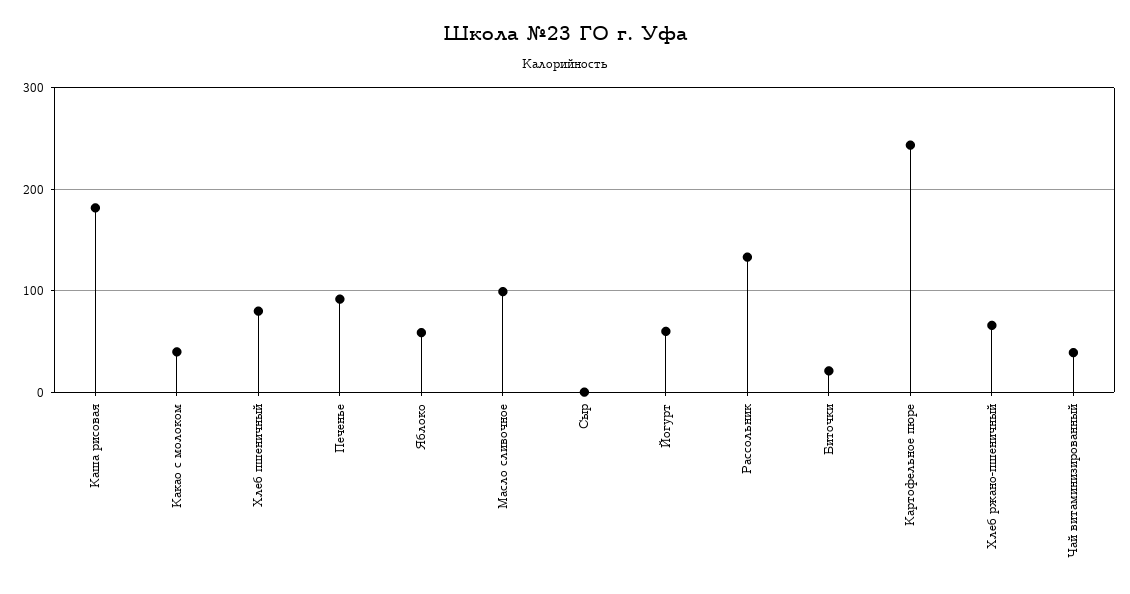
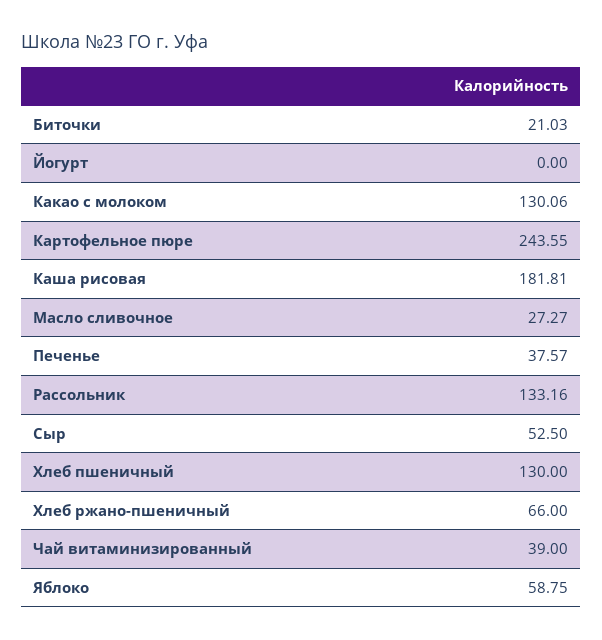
  {
    "Каша рисовая": 181.81,
-   "Какао с молоком": 40,
+   "Какао с молоком": 130.06,
-   "Хлеб пшеничный": 80,
+   "Хлеб пшеничный": 130,
-   "Печенье": 90,
+   "Печенье": 37.57,
    "Яблоко": 58.75,
-   "Масло сливочное": 100,
+   "Масло сливочное": 27.27,
-   "Сыр": 0,
+   "Сыр": 52.5,
-   "Йогурт": 60,
+   "Йогурт": 0,
    "Рассольник": 133.16,
    "Биточки": 21.03,
    "Картофельное пюре": 243.55,
    "Хлеб ржано-пшеничный": 66,
    "Чай витаминизированный": 39
  }

